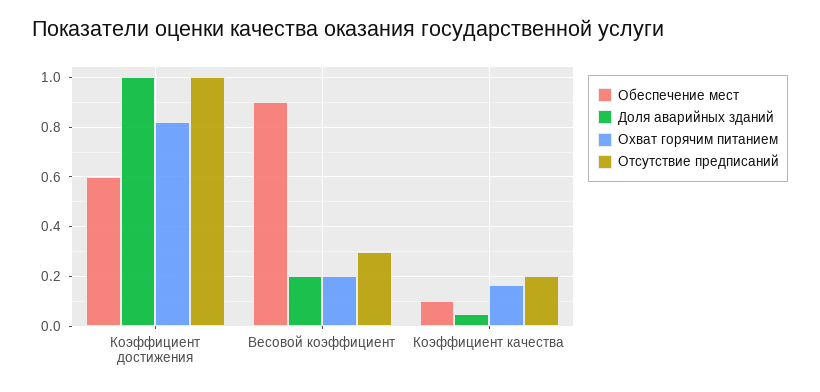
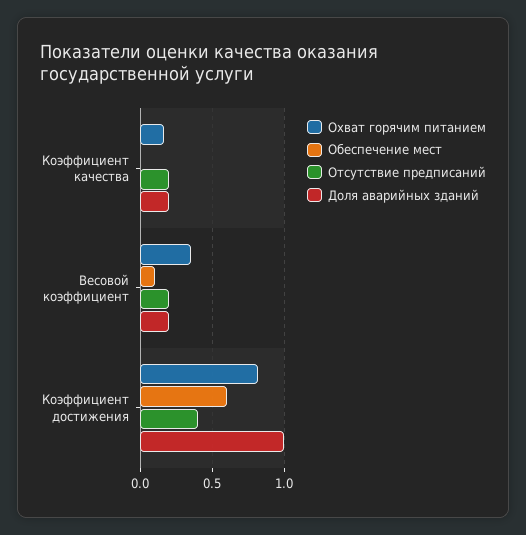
  {
    "Обеспечение мест": {
      "Коэффициент достижения": 0.6,
-     "Весовой коэффициент": 0.9,
+     "Весовой коэффициент": 0.1,
-     "Коэффициент качества": 0.1
+     "Коэффициент качества": 0
    },
    "Доля аварийных зданий": {
      "Коэффициент достижения": 1,
      "Весовой коэффициент": 0.2,
-     "Коэффициент качества": 0.05
+     "Коэффициент качества": 0.2
    },
    "Охват горячим питанием": {
      "Коэффициент достижения": 0.825,
-     "Весовой коэффициент": 0.2,
+     "Весовой коэффициент": 0.35,
      "Коэффициент качества": 0.175
    },
    "Отсутствие предписаний": {
-     "Коэффициент достижения": 1,
+     "Коэффициент достижения": 0.4,
-     "Весовой коэффициент": 0.3,
+     "Весовой коэффициент": 0.2,
      "Коэффициент качества": 0.2
    }
  }

